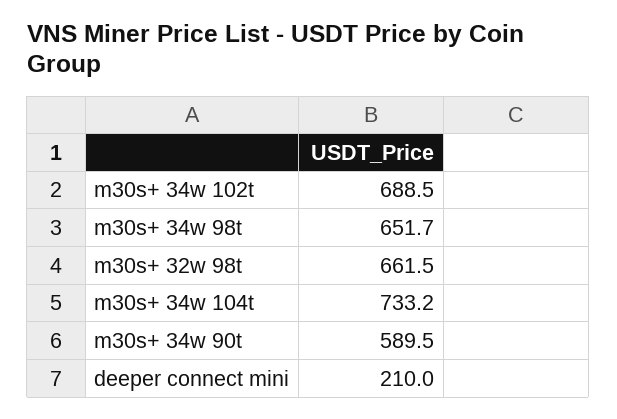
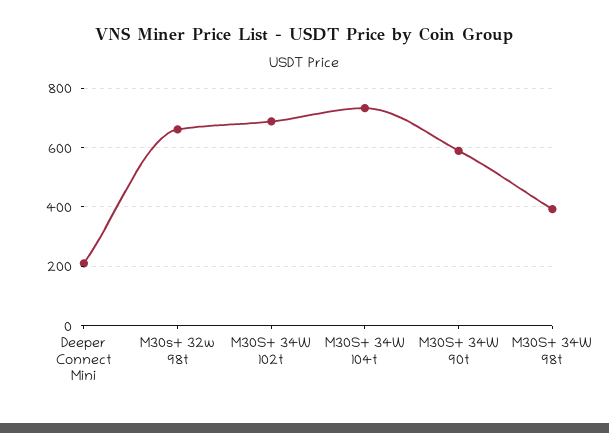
  {
    "m30s+ 34w 102t": 688.5,
-   "m30s+ 34w 98t": 651.7,
+   "m30s+ 34w 98t": 400,
    "m30s+ 32w 98t": 661.5,
    "m30s+ 34w 104t": 733.2,
    "m30s+ 34w 90t": 589.5,
    "deeper connect mini": 210
  }

